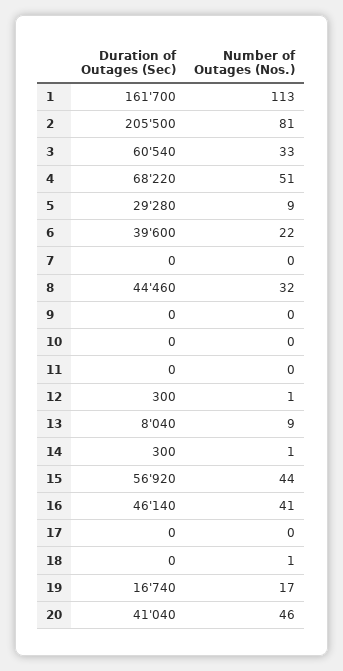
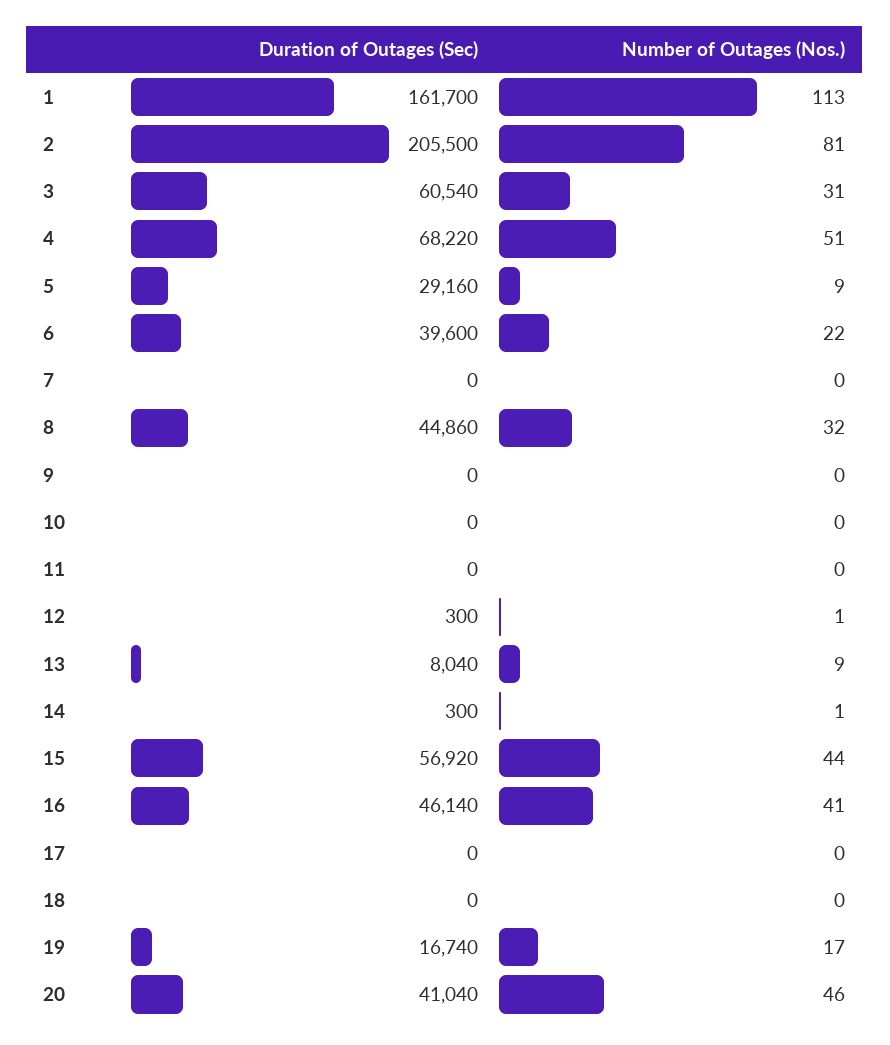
  {
    "Duration of Outages (Sec)": {
      "1": 161700,
      "2": 205500,
      "3": 60540,
      "4": 68220,
-     "5": 29280,
+     "5": 29160,
      "6": 39600,
      "7": 0,
-     "8": 44460,
+     "8": 44860,
      "9": 0,
      "10": 0,
      "11": 0,
      "12": 300,
      "13": 8040,
      "14": 300,
      "15": 56920,
      "16": 46140,
      "17": 0,
      "18": 0,
      "19": 16740,
      "20": 41040
    },
    "Number of Outages (Nos.)": {
      "1": 113,
      "2": 81,
-     "3": 33,
+     "3": 31,
      "4": 51,
      "5": 9,
      "6": 22,
      "7": 0,
      "8": 32,
      "9": 0,
      "10": 0,
      "11": 0,
      "12": 1,
      "13": 9,
      "14": 1,
      "15": 44,
      "16": 41,
      "17": 0,
-     "18": 1,
+     "18": 0,
      "19": 17,
      "20": 46
    }
  }

